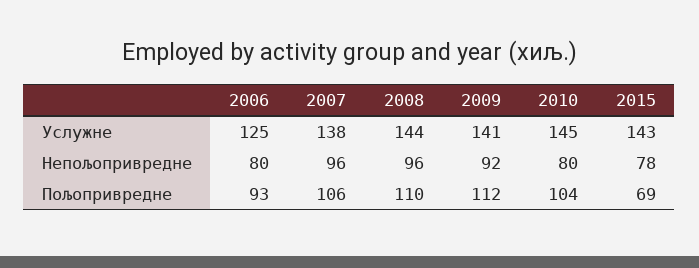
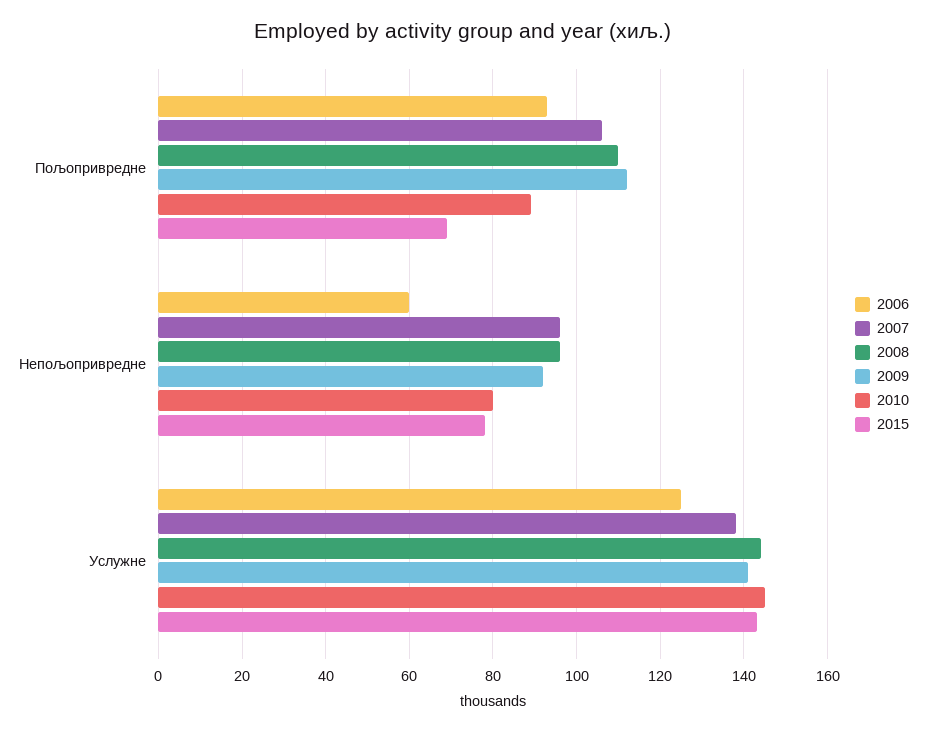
  {
    "2006": {
      "Услужне": 125,
-     "Непољопривредне": 80,
+     "Непољопривредне": 60,
      "Пољопривредне": 93
    },
    "2007": {
      "Услужне": 138,
      "Непољопривредне": 96,
      "Пољопривредне": 106
    },
    "2008": {
      "Услужне": 144,
      "Непољопривредне": 96,
      "Пољопривредне": 110
    },
    "2009": {
      "Услужне": 141,
      "Непољопривредне": 92,
      "Пољопривредне": 112
    },
    "2010": {
      "Услужне": 145,
      "Непољопривредне": 80,
-     "Пољопривредне": 104
+     "Пољопривредне": 90
    },
    "2015": {
      "Услужне": 143,
      "Непољопривредне": 78,
      "Пољопривредне": 69
    }
  }

